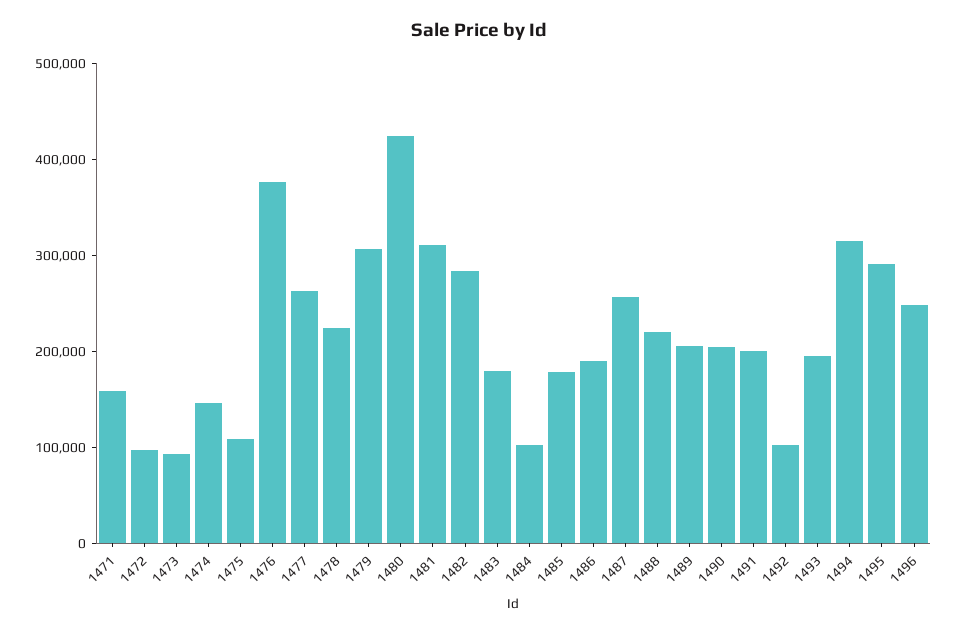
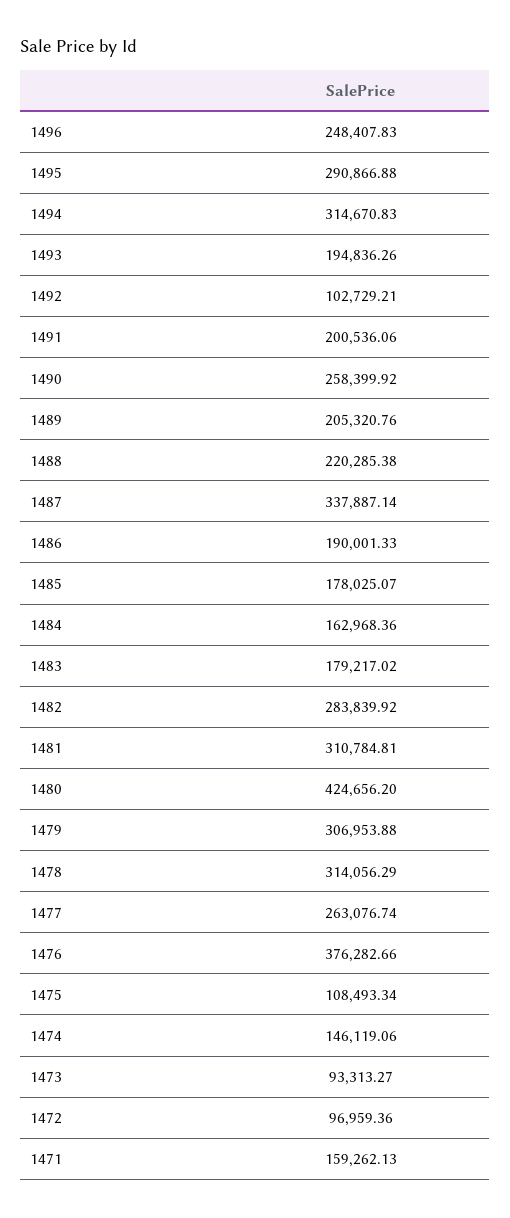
  {
    "1471": 159262.13,
    "1472": 96959.36,
    "1473": 93313.27,
    "1474": 146119.06,
    "1475": 108493.34,
    "1476": 376282.66,
    "1477": 263076.74,
-   "1478": 220000,
+   "1478": 314056.29,
    "1479": 306953.88,
    "1480": 424656.2,
    "1481": 310784.81,
    "1482": 283839.92,
    "1483": 179217.02,
-   "1484": 100000,
+   "1484": 162968.36,
    "1485": 178025.07,
    "1486": 190001.33,
-   "1487": 260000,
+   "1487": 337887.14,
    "1488": 220285.38,
    "1489": 205320.76,
-   "1490": 200000,
+   "1490": 258399.92,
    "1491": 200536.06,
    "1492": 102729.21,
    "1493": 194836.26,
    "1494": 314670.83,
    "1495": 290866.88,
    "1496": 248407.83
  }

